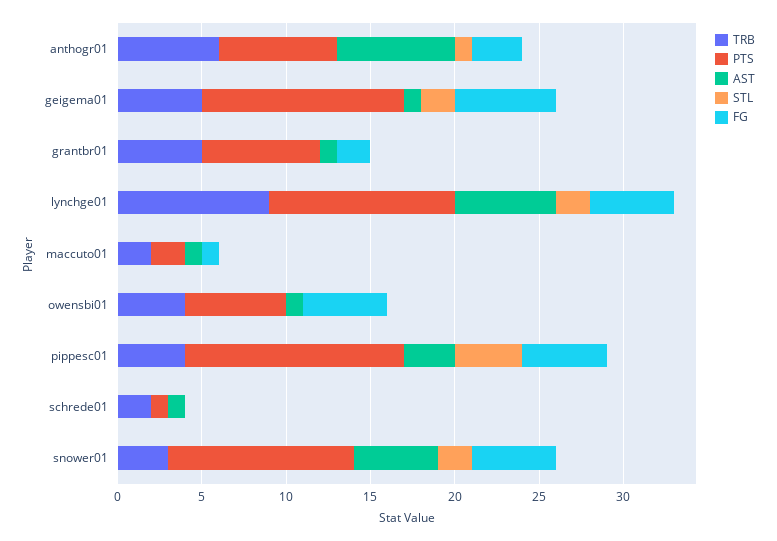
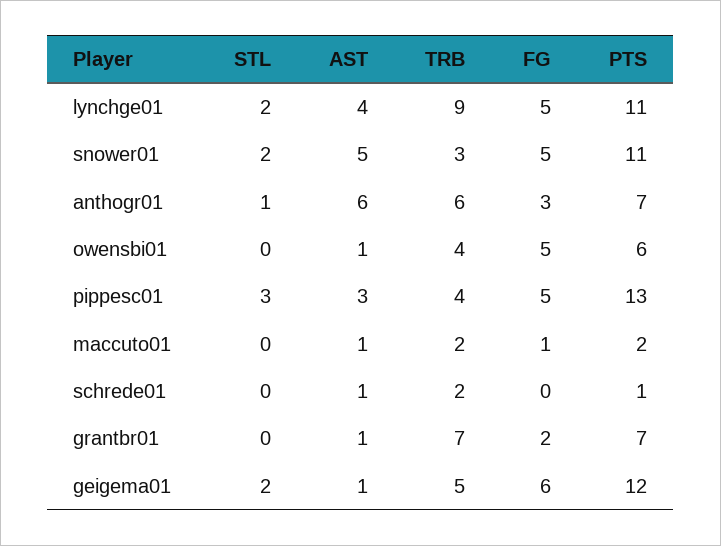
  {
    "TRB": {
      "anthogr01": 6,
      "geigema01": 5,
-     "grantbr01": 5,
+     "grantbr01": 7,
      "lynchge01": 9,
      "maccuto01": 2,
      "owensbi01": 4,
      "pippesc01": 4,
      "schrede01": 2,
      "snower01": 3
    },
    "PTS": {
      "anthogr01": 7,
      "geigema01": 12,
      "grantbr01": 7,
      "lynchge01": 11,
      "maccuto01": 2,
      "owensbi01": 6,
      "pippesc01": 13,
      "schrede01": 1,
      "snower01": 11
    },
    "AST": {
-     "anthogr01": 7,
+     "anthogr01": 6,
      "geigema01": 1,
      "grantbr01": 1,
-     "lynchge01": 6,
+     "lynchge01": 4,
      "maccuto01": 1,
      "owensbi01": 1,
      "pippesc01": 3,
      "schrede01": 1,
      "snower01": 5
    },
    "STL": {
      "anthogr01": 1,
      "geigema01": 2,
      "grantbr01": 0,
      "lynchge01": 2,
      "maccuto01": 0,
      "owensbi01": 0,
-     "pippesc01": 4,
+     "pippesc01": 3,
      "schrede01": 0,
      "snower01": 2
    },
    "FG": {
      "anthogr01": 3,
      "geigema01": 6,
      "grantbr01": 2,
      "lynchge01": 5,
      "maccuto01": 1,
      "owensbi01": 5,
      "pippesc01": 5,
      "schrede01": 0,
      "snower01": 5
    }
  }

